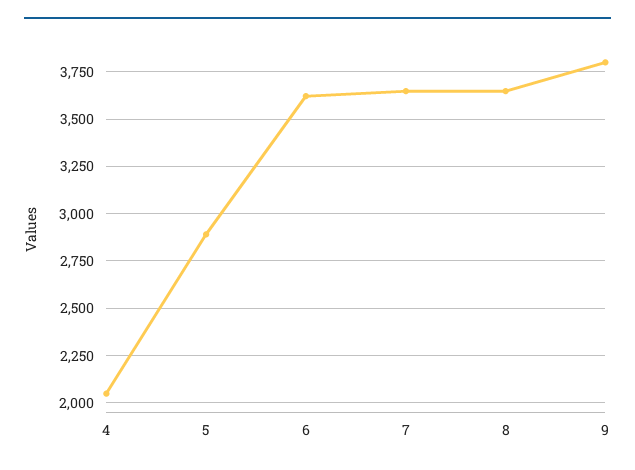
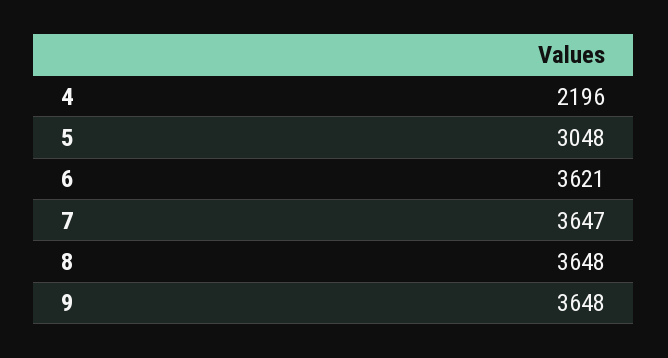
  {
-   "4": 2050,
+   "4": 2196,
-   "5": 2900,
+   "5": 3048,
    "6": 3621,
    "7": 3647,
    "8": 3648,
-   "9": 3800
+   "9": 3648
  }

